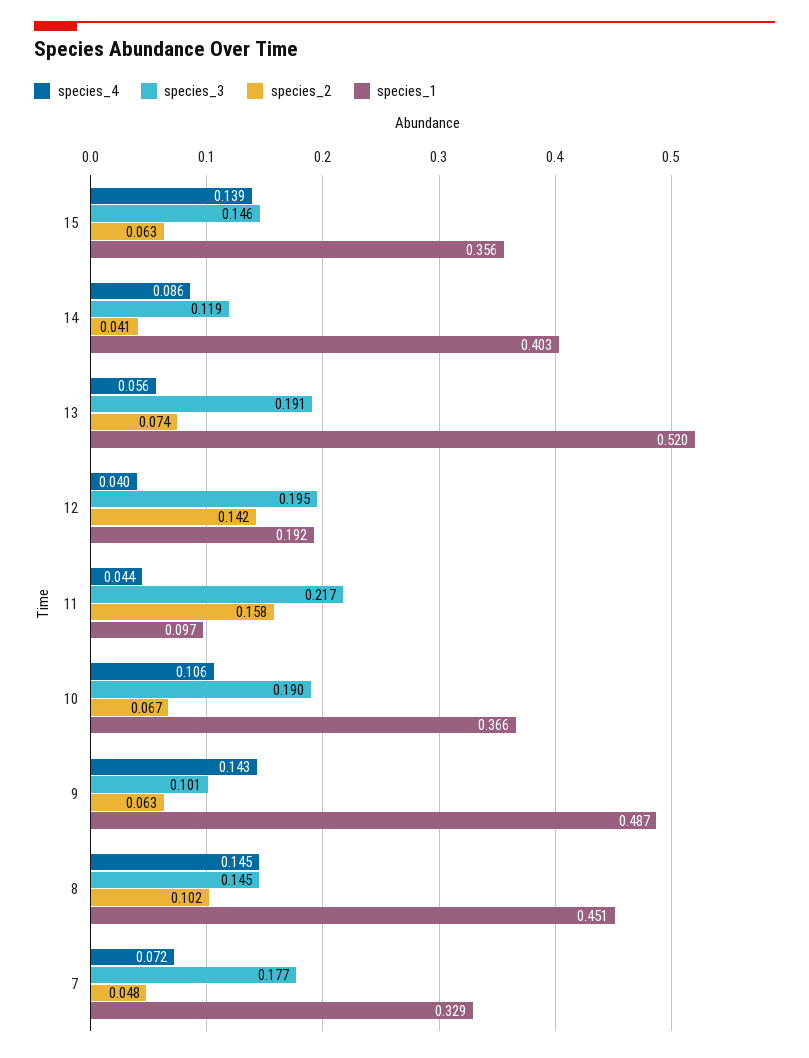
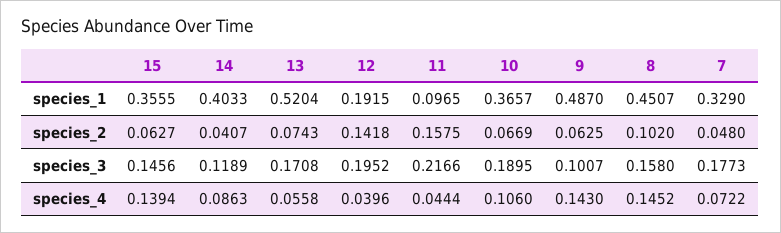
  {
    "species_4": {
      "15": 0.1394,
      "14": 0.0863,
      "13": 0.0558,
      "12": 0.0396,
      "11": 0.0444,
      "10": 0.106,
      "9": 0.143,
      "8": 0.1452,
      "7": 0.0722
    },
    "species_3": {
      "15": 0.1456,
      "14": 0.1189,
-     "13": 0.191,
+     "13": 0.1708,
      "12": 0.1952,
      "11": 0.2166,
      "10": 0.1895,
      "9": 0.1007,
-     "8": 0.145,
+     "8": 0.158,
      "7": 0.1773
    },
    "species_2": {
      "15": 0.0627,
      "14": 0.0407,
      "13": 0.0743,
      "12": 0.1418,
      "11": 0.1575,
      "10": 0.0669,
      "9": 0.0625,
      "8": 0.102,
      "7": 0.048
    },
    "species_1": {
      "15": 0.3555,
      "14": 0.4033,
      "13": 0.5204,
      "12": 0.1915,
      "11": 0.0965,
      "10": 0.3657,
      "9": 0.487,
      "8": 0.4507,
      "7": 0.329
    }
  }

